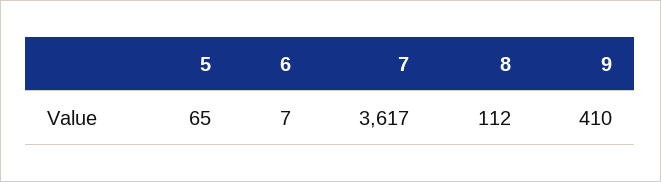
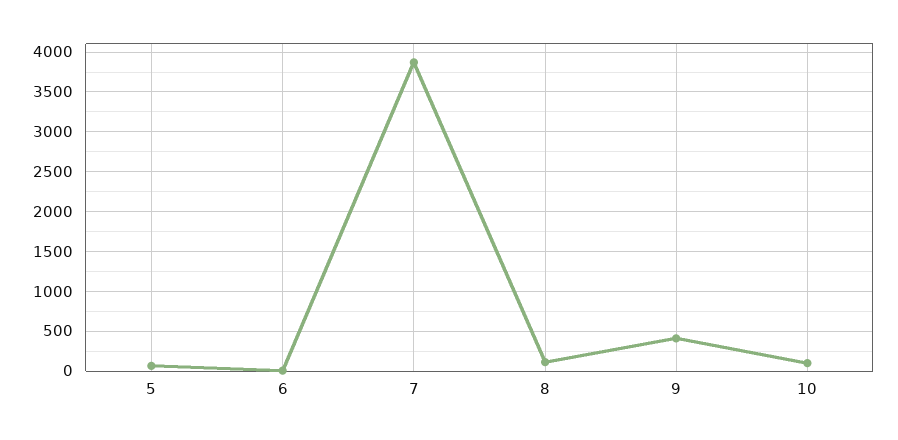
  {
    "5": 65,
    "6": 7,
-   "7": 3617,
+   "7": 3900,
    "8": 112,
-   "9": 410
+   "9": 410,
+   "10": 100
  }

